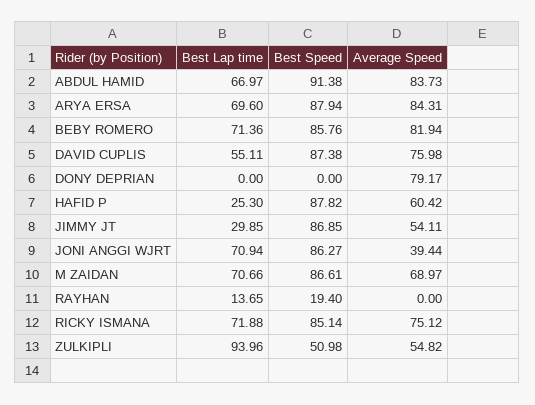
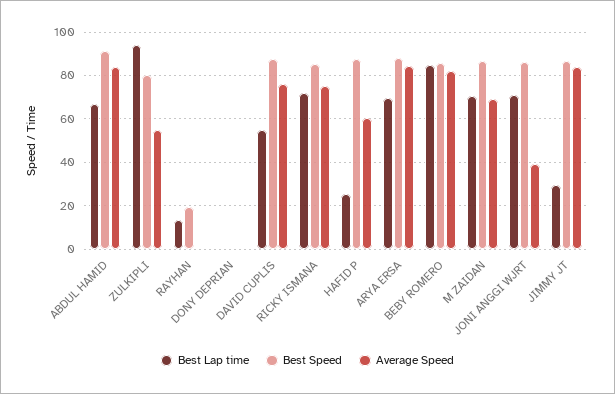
  {
    "Best Lap time": {
      "ABDUL HAMID": 66.97,
      "ARYA ERSA": 69.6,
-     "BEBY ROMERO": 71.36,
+     "BEBY ROMERO": 85,
      "DAVID CUPLIS": 55.11,
      "DONY DEPRIAN": 0,
      "HAFID P": 25.3,
      "JIMMY JT": 29.85,
      "JONI ANGGI WJRT": 70.94,
      "M ZAIDAN": 70.66,
      "RAYHAN": 13.65,
      "RICKY ISMANA": 71.88,
      "ZULKIPLI": 93.96
    },
    "Best Speed": {
      "ABDUL HAMID": 91.38,
      "ARYA ERSA": 87.94,
      "BEBY ROMERO": 85.76,
      "DAVID CUPLIS": 87.38,
      "DONY DEPRIAN": 0,
      "HAFID P": 87.82,
      "JIMMY JT": 86.85,
      "JONI ANGGI WJRT": 86.27,
      "M ZAIDAN": 86.61,
      "RAYHAN": 19.4,
      "RICKY ISMANA": 85.14,
-     "ZULKIPLI": 50.98
+     "ZULKIPLI": 80
    },
    "Average Speed": {
      "ABDUL HAMID": 83.73,
      "ARYA ERSA": 84.31,
      "BEBY ROMERO": 81.94,
      "DAVID CUPLIS": 75.98,
-     "DONY DEPRIAN": 79.17,
+     "DONY DEPRIAN": 0,
      "HAFID P": 60.42,
-     "JIMMY JT": 54.11,
+     "JIMMY JT": 85,
      "JONI ANGGI WJRT": 39.44,
      "M ZAIDAN": 68.97,
      "RAYHAN": 0,
      "RICKY ISMANA": 75.12,
      "ZULKIPLI": 54.82
    }
  }

